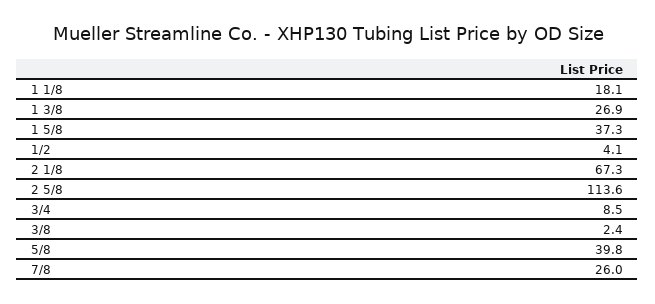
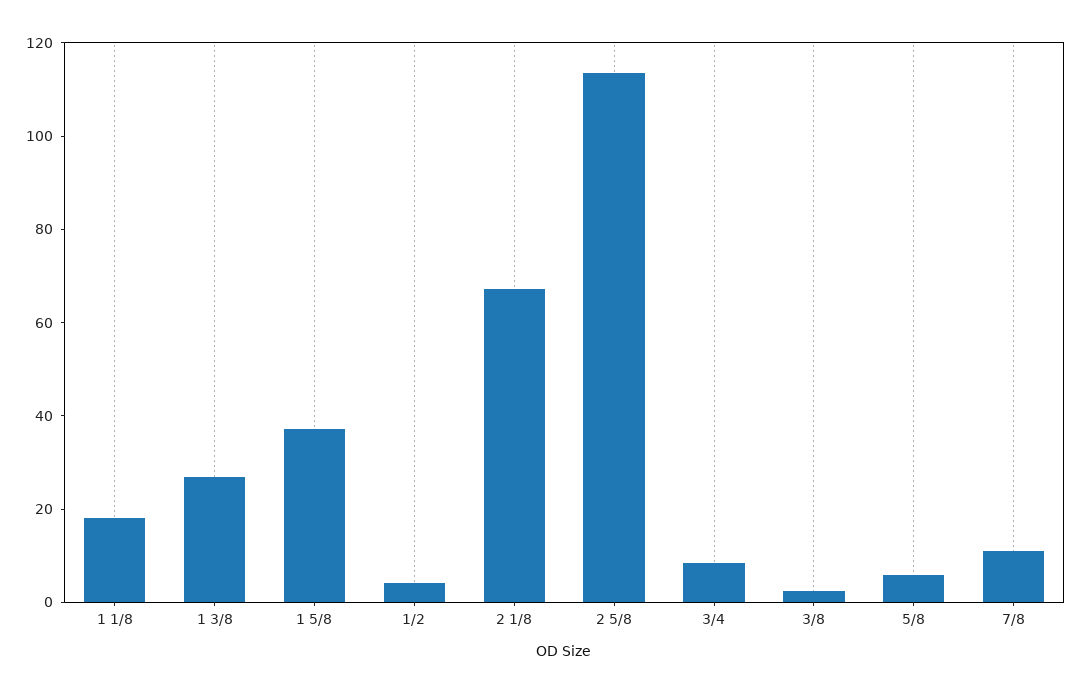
  {
    "1 1/8": 18.1,
    "1 3/8": 26.9,
    "1 5/8": 37.3,
    "1/2": 4.1,
    "2 1/8": 67.3,
    "2 5/8": 113.6,
    "3/4": 8.5,
    "3/8": 2.4,
-   "5/8": 39.8,
+   "5/8": 5,
-   "7/8": 26
+   "7/8": 10
  }

